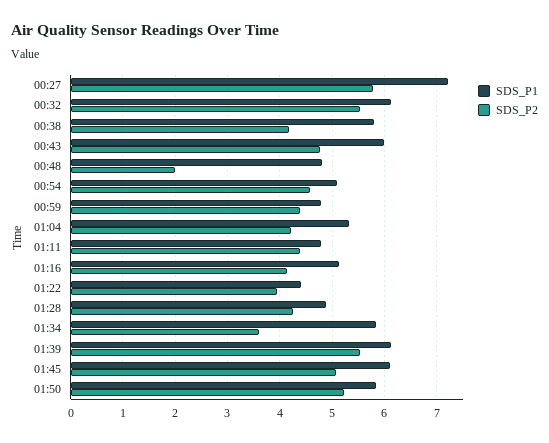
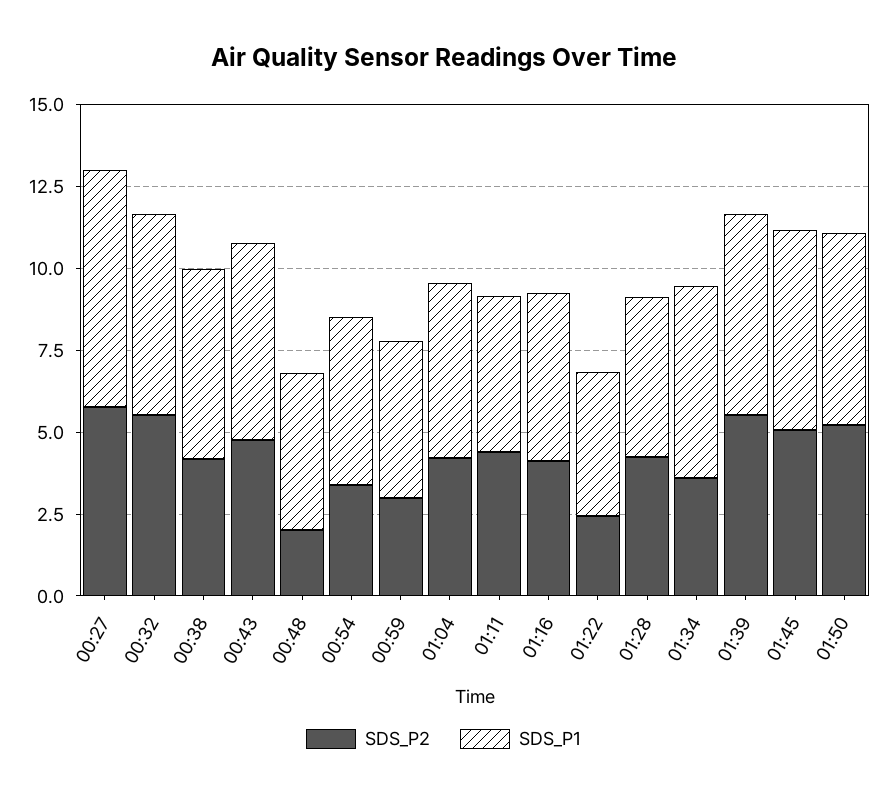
  {
    "SDS_P1": {
      "00:27": 7.2,
      "00:32": 6.2,
      "00:38": 5.8,
      "00:43": 6,
      "00:48": 4.8,
      "00:54": 5.2,
      "00:59": 4.8,
      "01:04": 5.4,
      "01:11": 4.8,
      "01:16": 5.2,
      "01:22": 4.4,
      "01:28": 4.8,
      "01:34": 5.8,
      "01:39": 6.2,
      "01:45": 6.2,
      "01:50": 5.8
    },
    "SDS_P2": {
      "00:27": 5.8,
      "00:32": 5.6,
      "00:38": 4.2,
      "00:43": 4.8,
      "00:48": 2,
-     "00:54": 4.6,
+     "00:54": 3.5,
-     "00:59": 4.4,
+     "00:59": 3,
      "01:04": 4.2,
      "01:11": 4.4,
      "01:16": 4.2,
-     "01:22": 4,
+     "01:22": 2.5,
      "01:28": 4.2,
      "01:34": 3.6,
      "01:39": 5.6,
      "01:45": 5,
      "01:50": 5.2
    }
  }

